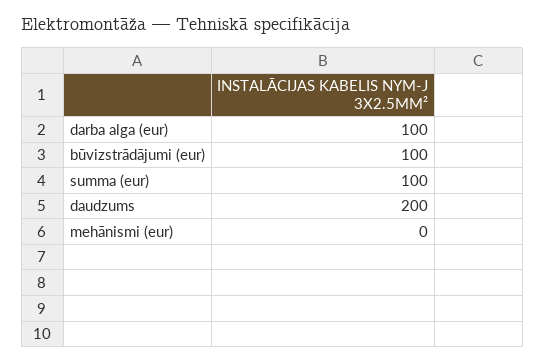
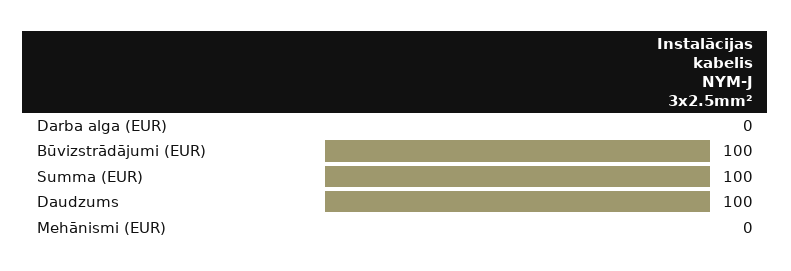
  {
-   "darba alga (eur)": 100,
+   "darba alga (eur)": 0,
    "būvizstrādājumi (eur)": 100,
    "summa (eur)": 100,
-   "daudzums": 200,
+   "daudzums": 100,
    "mehānismi (eur)": 0
  }

